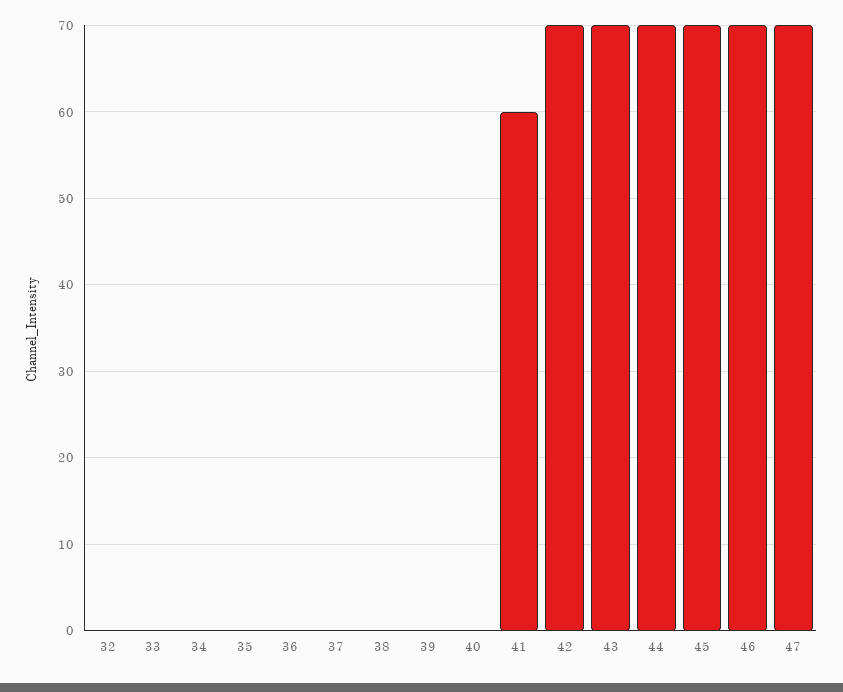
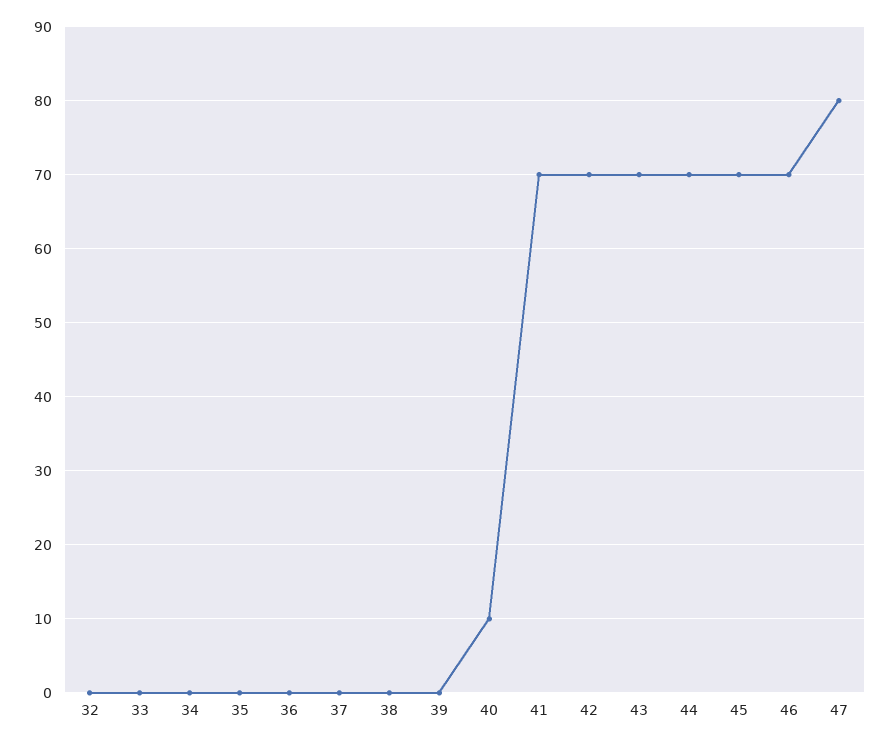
  {
    "32": 0,
    "33": 0,
    "34": 0,
    "35": 0,
    "36": 0,
    "37": 0,
    "38": 0,
    "39": 0,
-   "40": 0,
+   "40": 10,
-   "41": 60,
+   "41": 70,
    "42": 70,
    "43": 70,
    "44": 70,
    "45": 70,
    "46": 70,
-   "47": 70
+   "47": 80
  }

